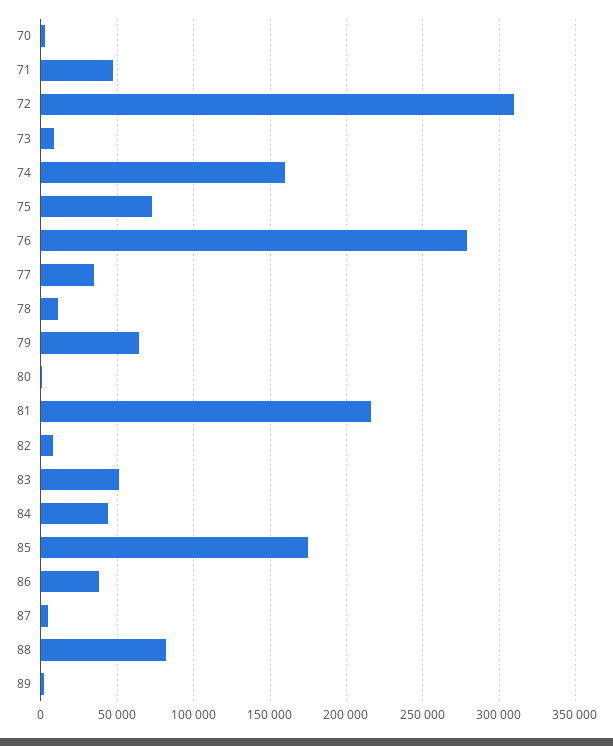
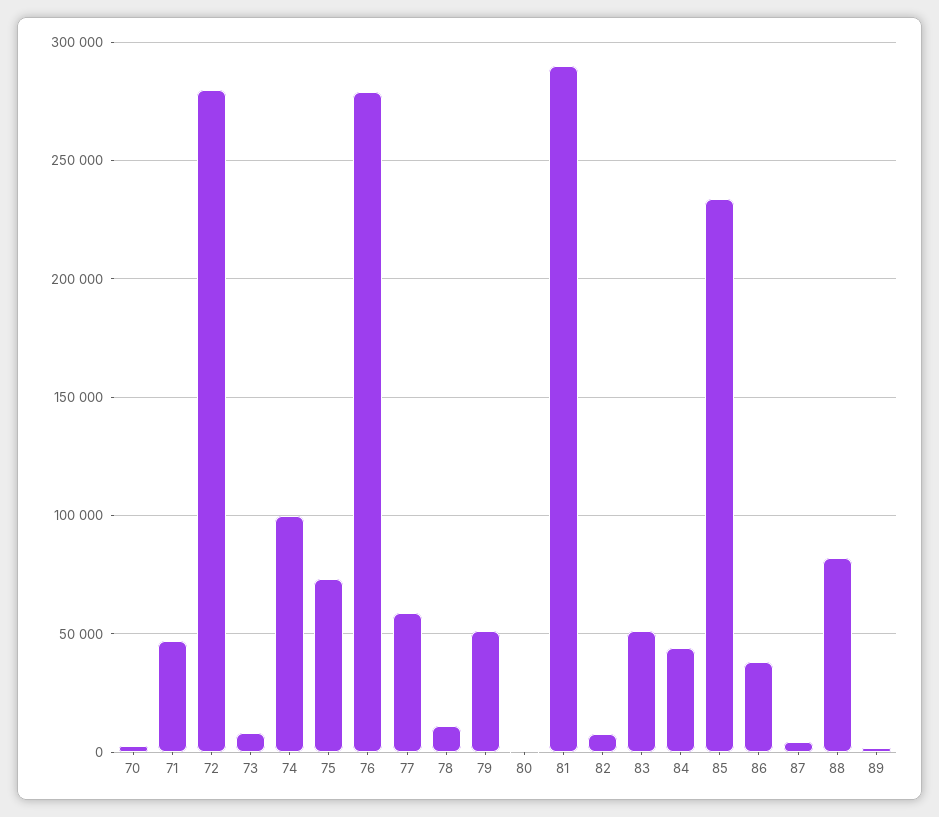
  {
    "70": 5000,
    "71": 45000,
-   "72": 310000,
+   "72": 280000,
    "73": 10000,
-   "74": 160000,
+   "74": 100000,
    "75": 75000,
    "76": 280000,
-   "77": 35000,
+   "77": 60000,
    "78": 10000,
-   "79": 65000,
+   "79": 50000,
    "80": 0,
-   "81": 215000,
+   "81": 290000,
    "82": 10000,
    "83": 50000,
    "84": 45000,
-   "85": 175000,
+   "85": 235000,
    "86": 40000,
    "87": 5000,
    "88": 80000,
    "89": 0
  }

